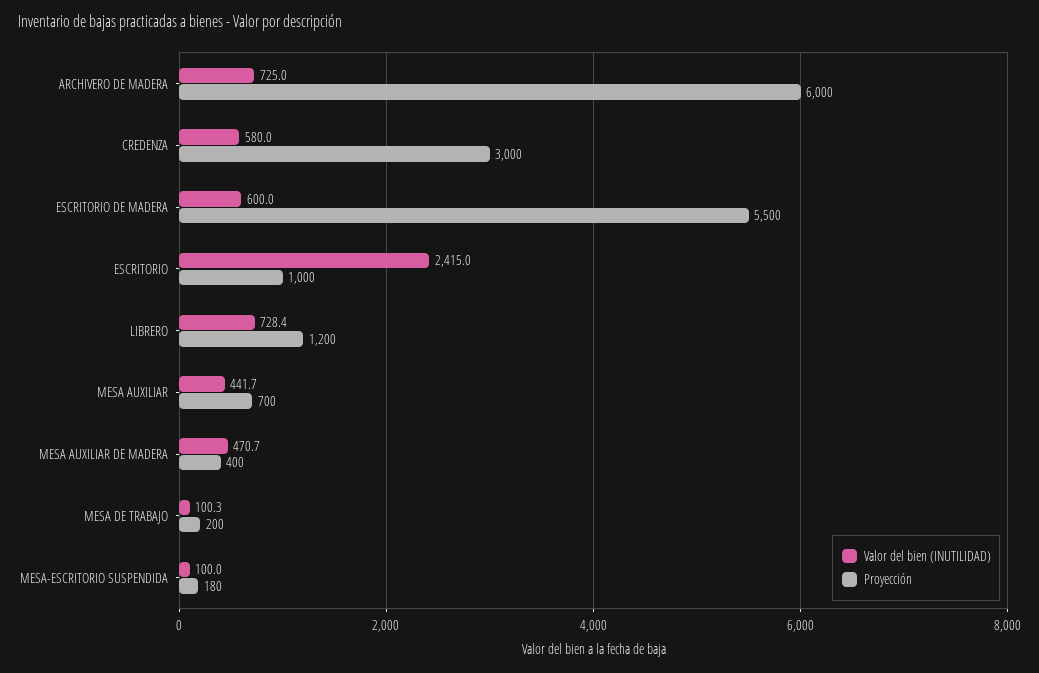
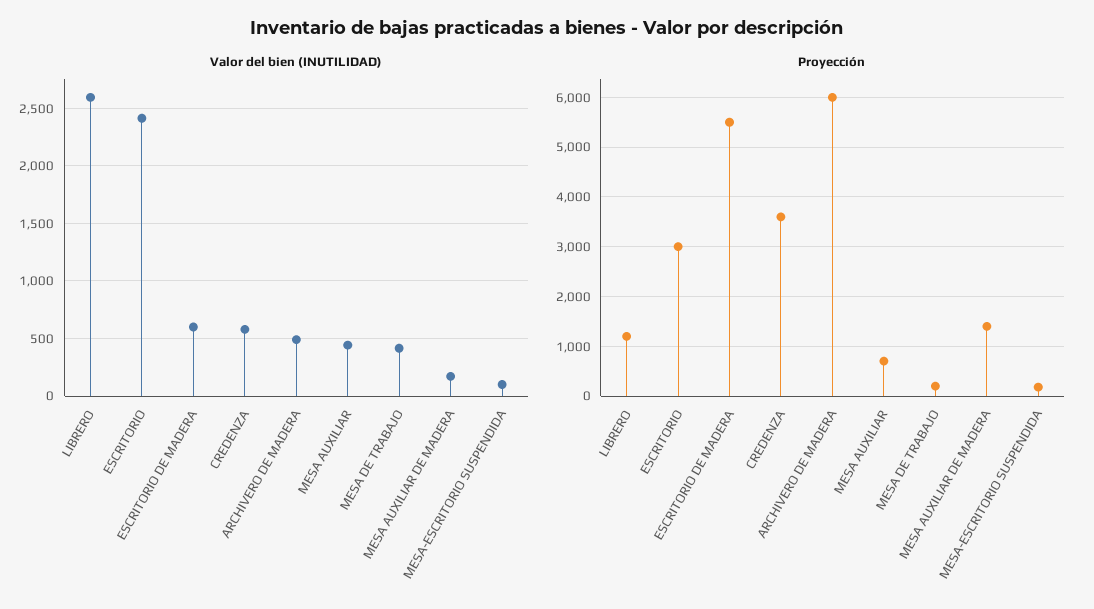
  {
    "Valor del bien (INUTILIDAD)": {
-     "ARCHIVERO DE MADERA": 725,
+     "ARCHIVERO DE MADERA": 500,
      "CREDENZA": 580,
      "ESCRITORIO DE MADERA": 600,
      "ESCRITORIO": 2415,
-     "LIBRERO": 728.4,
+     "LIBRERO": 2600,
      "MESA AUXILIAR": 441.7,
-     "MESA AUXILIAR DE MADERA": 470.7,
+     "MESA AUXILIAR DE MADERA": 200,
-     "MESA DE TRABAJO": 100.3,
+     "MESA DE TRABAJO": 400,
      "MESA-ESCRITORIO SUSPENDIDA": 100
    },
    "Proyección": {
      "ARCHIVERO DE MADERA": 6000,
-     "CREDENZA": 3000,
+     "CREDENZA": 3600,
      "ESCRITORIO DE MADERA": 5500,
-     "ESCRITORIO": 1000,
+     "ESCRITORIO": 3000,
      "LIBRERO": 1200,
      "MESA AUXILIAR": 700,
-     "MESA AUXILIAR DE MADERA": 400,
+     "MESA AUXILIAR DE MADERA": 1400,
      "MESA DE TRABAJO": 200,
      "MESA-ESCRITORIO SUSPENDIDA": 180
    }
  }

